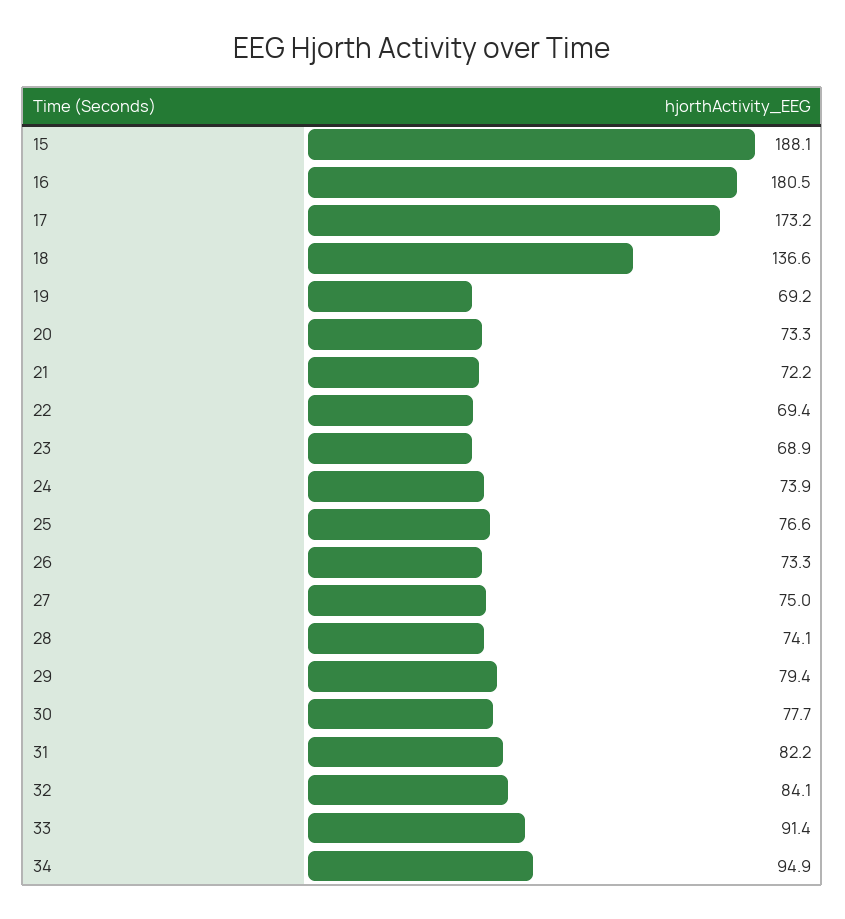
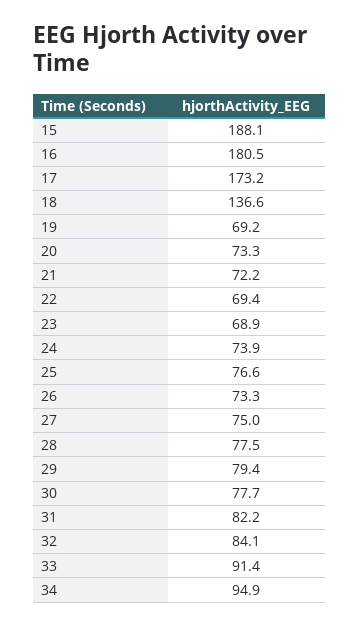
  {
    "15": 188.1,
    "16": 180.5,
    "17": 173.2,
    "18": 136.6,
    "19": 69.2,
    "20": 73.3,
    "21": 72.2,
    "22": 69.4,
    "23": 68.9,
    "24": 73.9,
    "25": 76.6,
    "26": 73.3,
    "27": 75,
-   "28": 74.1,
+   "28": 77.5,
    "29": 79.4,
    "30": 77.7,
    "31": 82.2,
    "32": 84.1,
    "33": 91.4,
    "34": 94.9
  }

